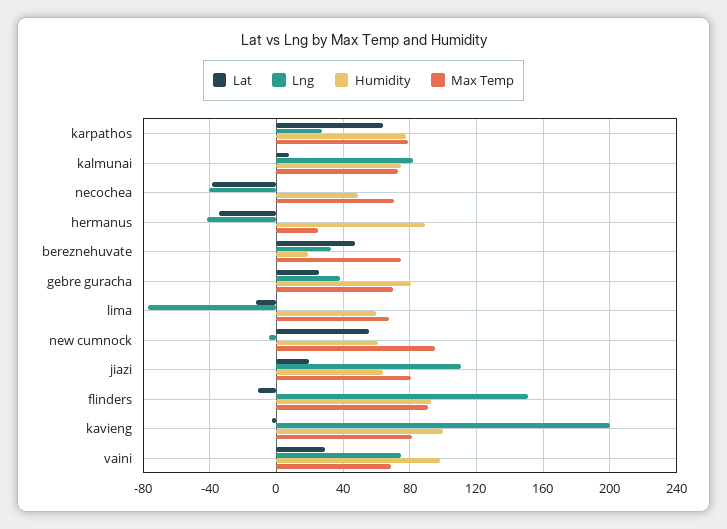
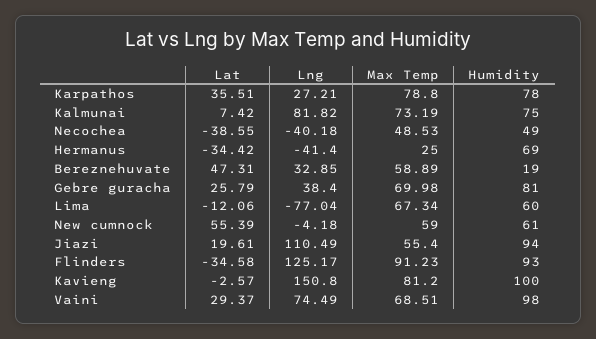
  {
    "Lat": {
-     "karpathos": 65,
+     "karpathos": 35.51,
      "kalmunai": 7.42,
      "necochea": -38.55,
      "hermanus": -34.42,
      "bereznehuvate": 47.31,
      "gebre guracha": 25.79,
      "lima": -12.06,
      "new cumnock": 55.39,
      "jiazi": 19.61,
-     "flinders": -10,
+     "flinders": -34.58,
      "kavieng": -2.57,
      "vaini": 29.37
    },
    "Lng": {
      "karpathos": 27.21,
      "kalmunai": 81.82,
      "necochea": -40.18,
      "hermanus": -41.4,
      "bereznehuvate": 32.85,
      "gebre guracha": 38.4,
      "lima": -77.04,
      "new cumnock": -4.18,
      "jiazi": 110.49,
-     "flinders": 150,
+     "flinders": 125.17,
-     "kavieng": 200,
+     "kavieng": 150.8,
      "vaini": 74.49
    },
    "Humidity": {
      "karpathos": 78,
      "kalmunai": 75,
      "necochea": 49,
-     "hermanus": 90,
+     "hermanus": 69,
      "bereznehuvate": 19,
      "gebre guracha": 81,
      "lima": 60,
      "new cumnock": 61,
-     "jiazi": 65,
+     "jiazi": 94,
      "flinders": 93,
      "kavieng": 100,
      "vaini": 98
    },
    "Max Temp": {
      "karpathos": 78.8,
      "kalmunai": 73.19,
-     "necochea": 70,
+     "necochea": 48.53,
      "hermanus": 25,
-     "bereznehuvate": 75,
+     "bereznehuvate": 58.89,
      "gebre guracha": 69.98,
      "lima": 67.34,
-     "new cumnock": 95,
+     "new cumnock": 59,
-     "jiazi": 80,
+     "jiazi": 55.4,
      "flinders": 91.23,
      "kavieng": 81.2,
      "vaini": 68.51
    }
  }

